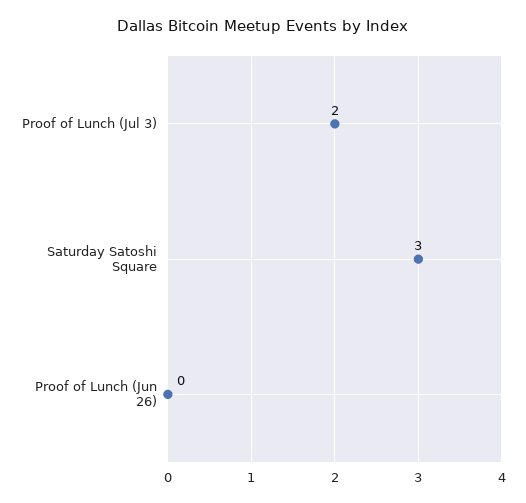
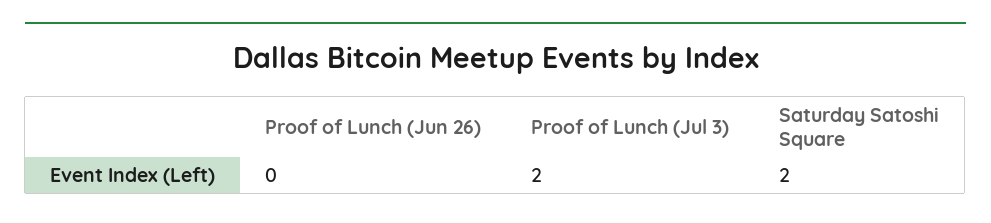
  {
    "Proof of Lunch (Jul 3)": 2,
-   "Saturday Satoshi Square": 3,
+   "Saturday Satoshi Square": 2,
    "Proof of Lunch (Jun 26)": 0
  }

